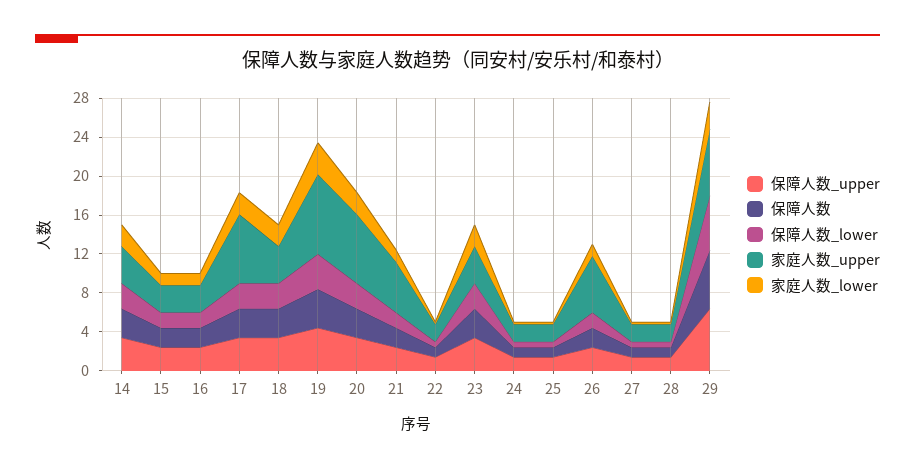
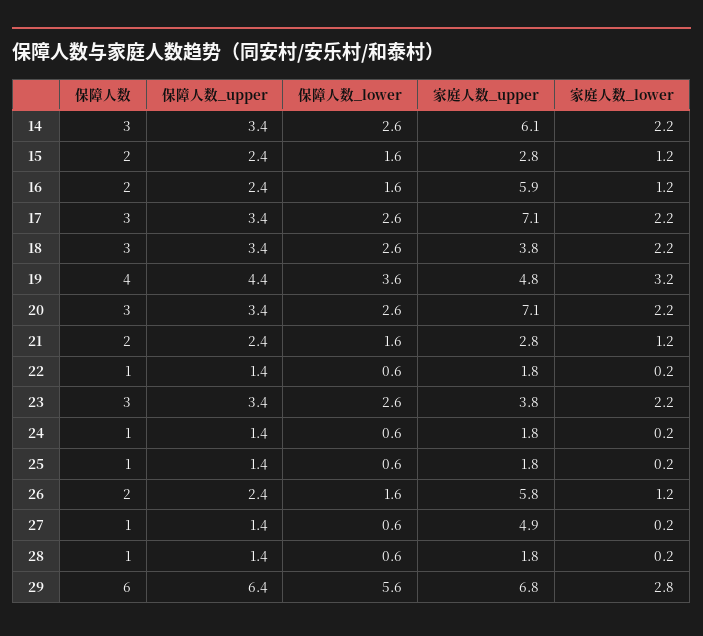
  {
    "保障人数_upper": {
      "14": 3.4,
      "15": 2.4,
      "16": 2.4,
      "17": 3.4,
      "18": 3.4,
      "19": 4.4,
      "20": 3.4,
      "21": 2.4,
      "22": 1.4,
      "23": 3.4,
      "24": 1.4,
      "25": 1.4,
      "26": 2.4,
      "27": 1.4,
      "28": 1.4,
      "29": 6.4
    },
    "保障人数": {
      "14": 3,
      "15": 2,
      "16": 2,
      "17": 3,
      "18": 3,
      "19": 4,
      "20": 3,
      "21": 2,
      "22": 1,
      "23": 3,
      "24": 1,
      "25": 1,
      "26": 2,
      "27": 1,
      "28": 1,
      "29": 6
    },
    "保障人数_lower": {
      "14": 2.6,
      "15": 1.6,
      "16": 1.6,
      "17": 2.6,
      "18": 2.6,
      "19": 3.6,
      "20": 2.6,
      "21": 1.6,
      "22": 0.6,
      "23": 2.6,
      "24": 0.6,
      "25": 0.6,
      "26": 1.6,
      "27": 0.6,
      "28": 0.6,
      "29": 5.6
    },
    "家庭人数_upper": {
-     "14": 4,
+     "14": 6.1,
      "15": 2.8,
-     "16": 3,
+     "16": 5.9,
      "17": 7.1,
      "18": 3.8,
-     "19": 8,
+     "19": 4.8,
      "20": 7.1,
-     "21": 5,
+     "21": 2.8,
      "22": 1.8,
      "23": 3.8,
      "24": 1.8,
      "25": 1.8,
      "26": 5.8,
-     "27": 2,
+     "27": 4.9,
      "28": 1.8,
      "29": 6.8
    },
    "家庭人数_lower": {
      "14": 2.2,
      "15": 1.2,
      "16": 1.2,
      "17": 2.2,
      "18": 2.2,
      "19": 3.2,
      "20": 2.2,
      "21": 1.2,
      "22": 0.2,
      "23": 2.2,
      "24": 0.2,
      "25": 0.2,
      "26": 1.2,
      "27": 0.2,
      "28": 0.2,
      "29": 2.8
    }
  }

